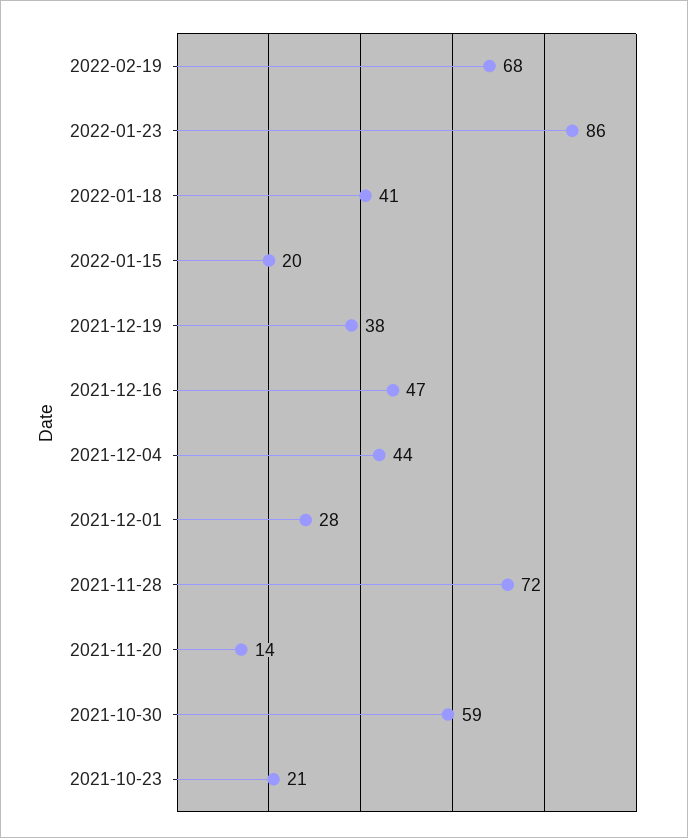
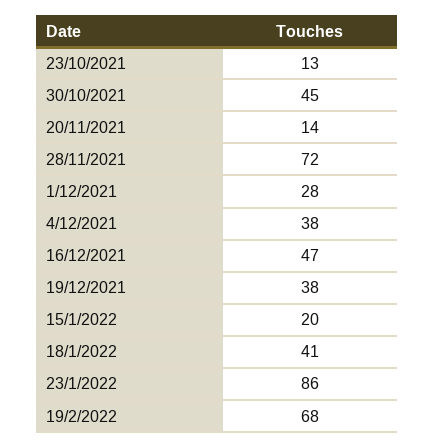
  {
    "2022-02-19": 68,
    "2022-01-23": 86,
    "2022-01-18": 41,
    "2022-01-15": 20,
    "2021-12-19": 38,
    "2021-12-16": 47,
-   "2021-12-04": 44,
+   "2021-12-04": 38,
    "2021-12-01": 28,
    "2021-11-28": 72,
    "2021-11-20": 14,
-   "2021-10-30": 59,
+   "2021-10-30": 45,
-   "2021-10-23": 21
+   "2021-10-23": 13
  }

